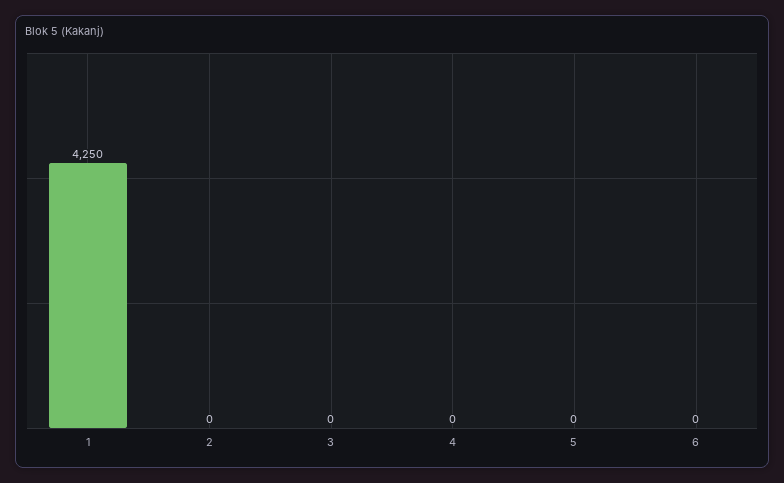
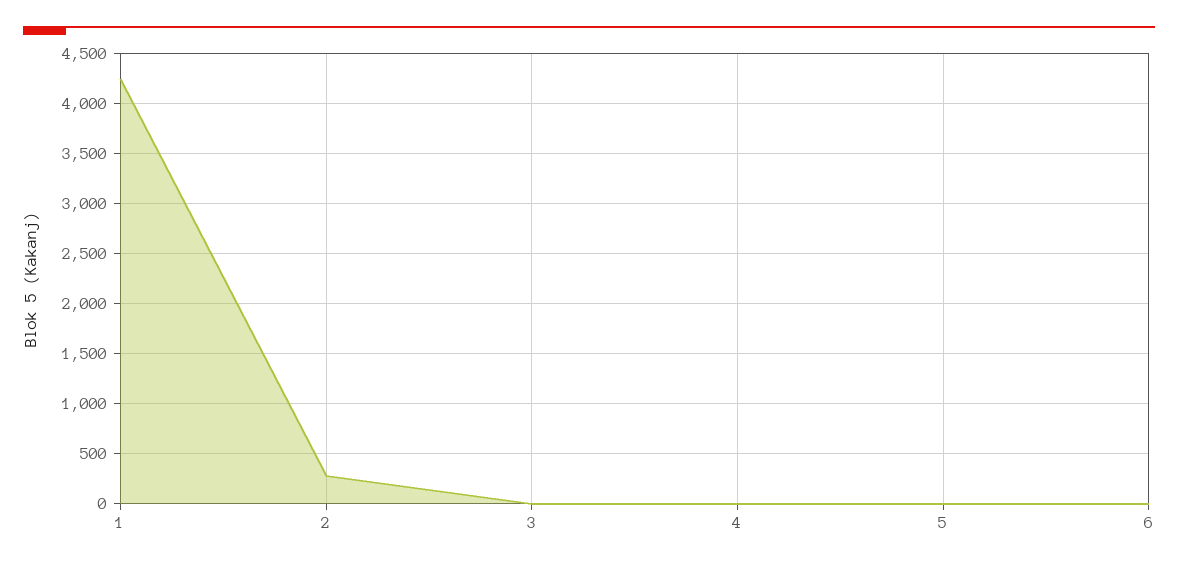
  {
    "1": 4250,
-   "2": 0,
+   "2": 300,
    "3": 0,
    "4": 0,
    "5": 0,
    "6": 0
  }

